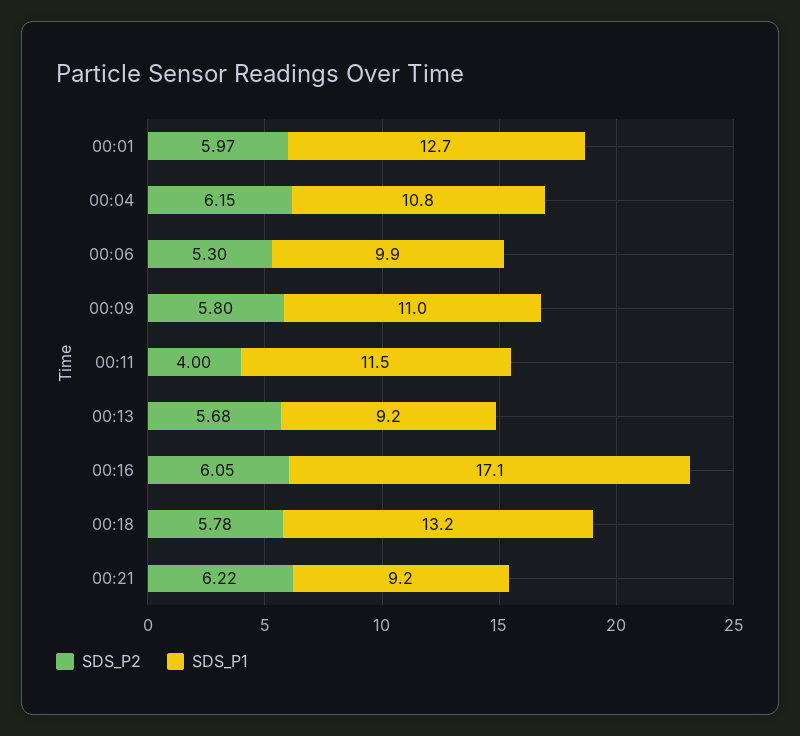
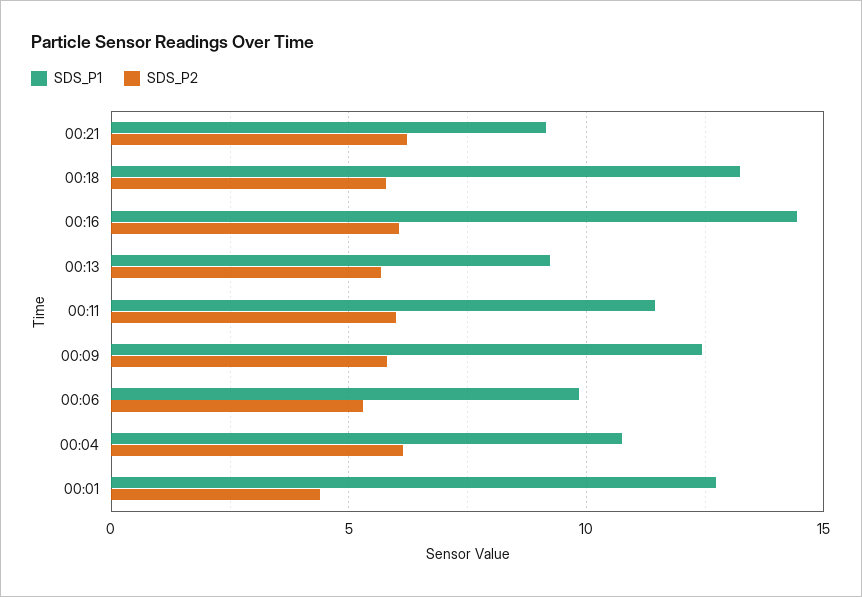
  {
    "SDS_P2": {
-     "00:01": 5.97,
+     "00:01": 4.5,
      "00:04": 6.15,
      "00:06": 5.3,
      "00:09": 5.8,
-     "00:11": 4,
+     "00:11": 6,
      "00:13": 5.68,
      "00:16": 6.05,
      "00:18": 5.78,
      "00:21": 6.22
    },
    "SDS_P1": {
      "00:01": 12.7,
      "00:04": 10.8,
      "00:06": 9.9,
-     "00:09": 11,
+     "00:09": 12.5,
      "00:11": 11.5,
      "00:13": 9.2,
-     "00:16": 17.1,
+     "00:16": 14.5,
      "00:18": 13.2,
      "00:21": 9.2
    }
  }

